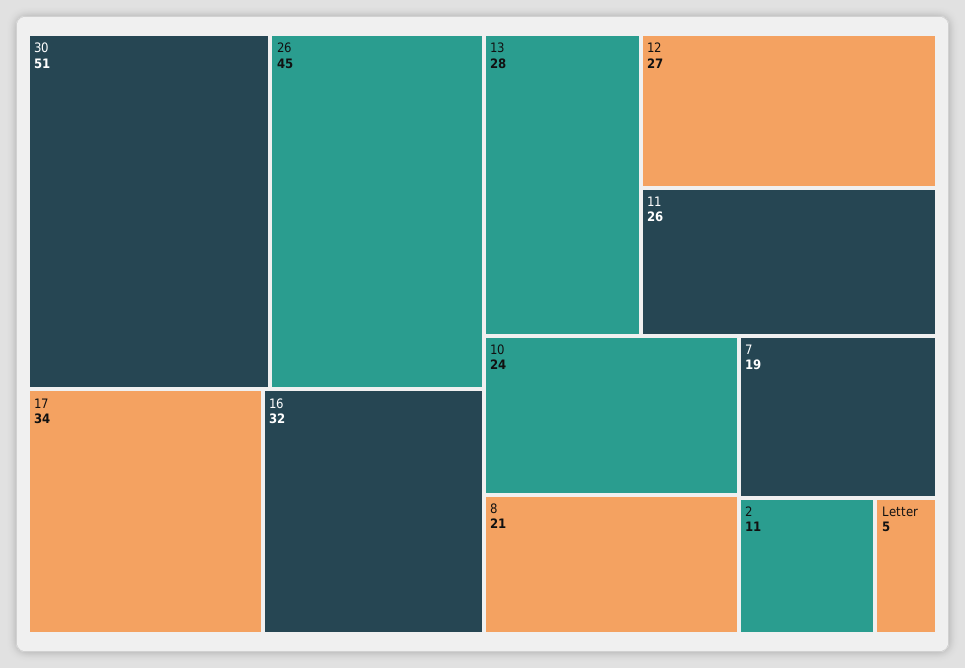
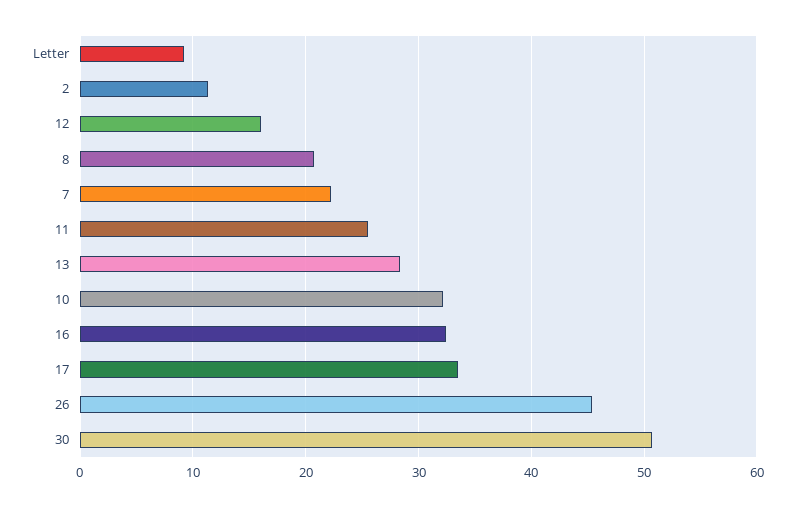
  {
    "30": 51,
    "26": 45,
    "17": 34,
    "16": 32,
    "13": 28,
-   "12": 27,
+   "12": 16,
    "11": 26,
-   "10": 24,
+   "10": 32,
    "8": 21,
-   "7": 19,
+   "7": 22,
    "2": 11,
-   "Letter": 5
+   "Letter": 9
  }

